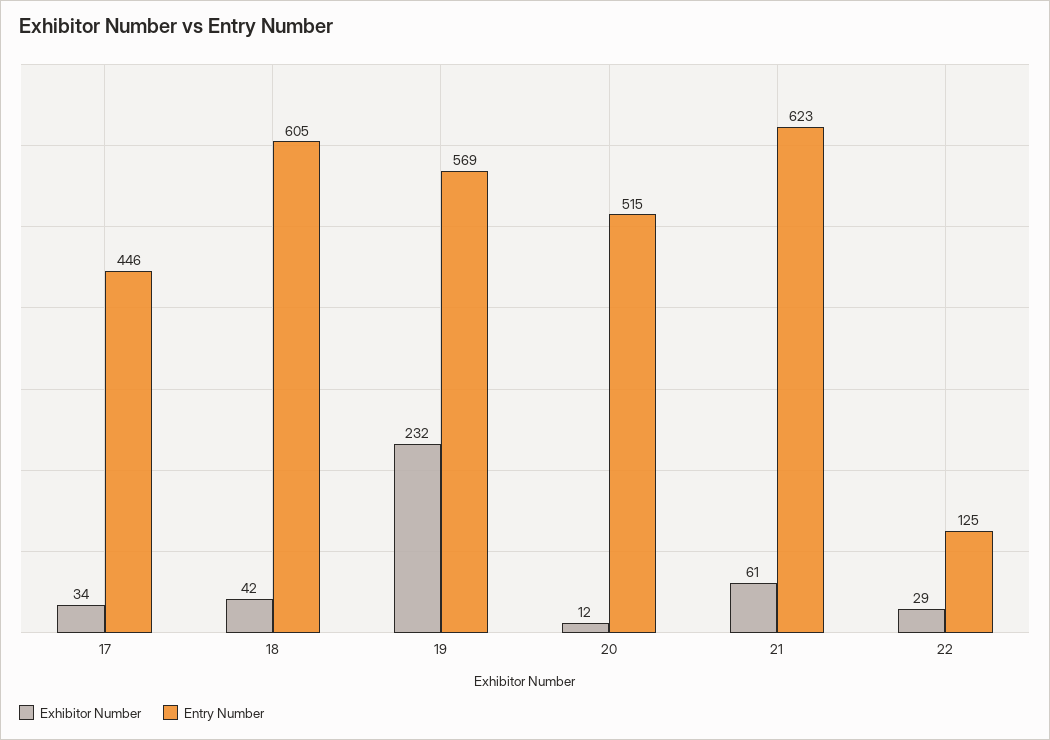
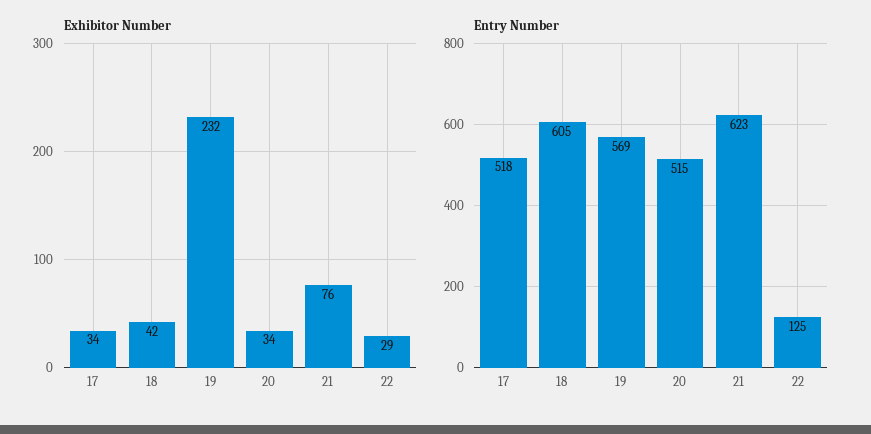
  {
    "Exhibitor Number": {
      "17": 34,
      "18": 42,
      "19": 232,
-     "20": 12,
+     "20": 34,
-     "21": 61,
+     "21": 76,
      "22": 29
    },
    "Entry Number": {
-     "17": 446,
+     "17": 518,
      "18": 605,
      "19": 569,
      "20": 515,
      "21": 623,
      "22": 125
    }
  }

